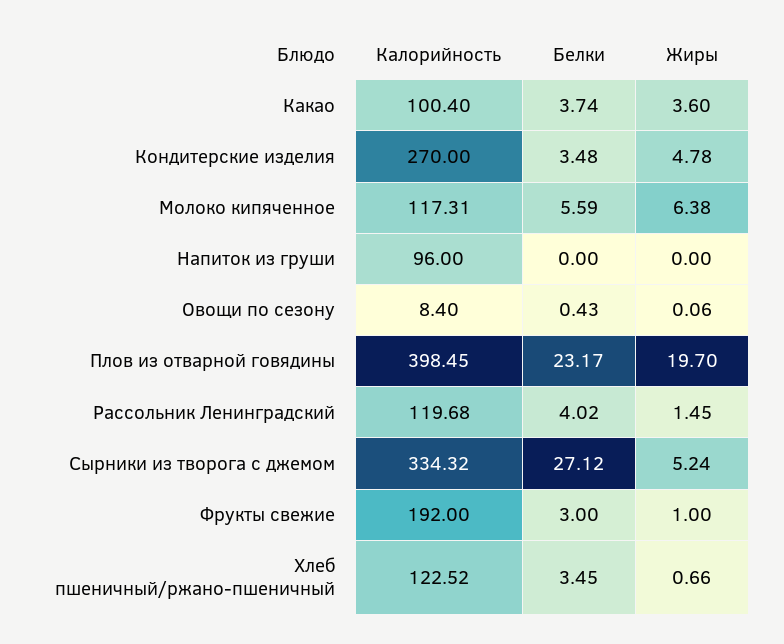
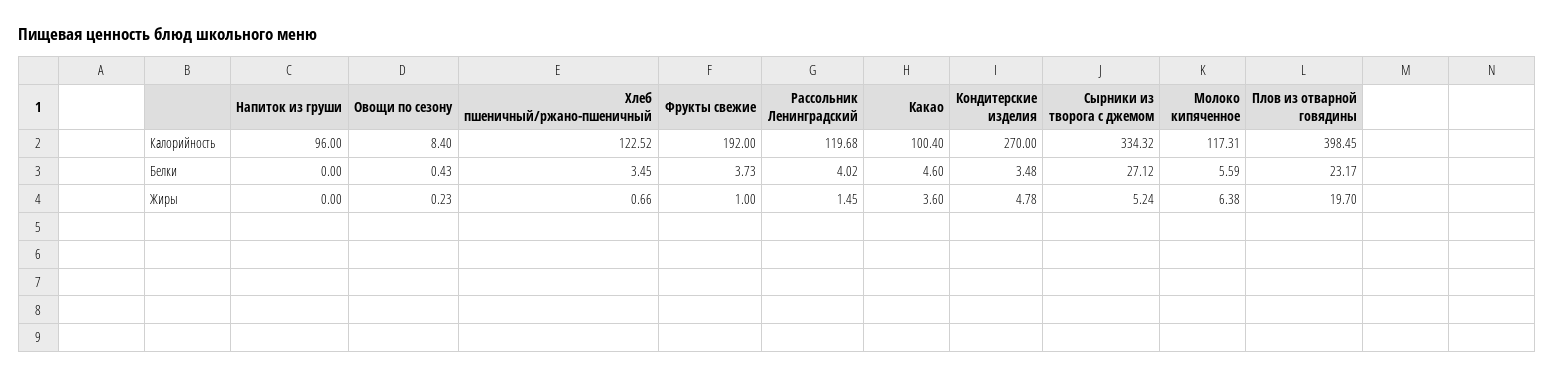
  {
    "Калорийность": {
      "Какао": 100.4,
      "Кондитерские изделия": 270,
      "Молоко кипяченное": 117.31,
      "Напиток из груши": 96,
      "Овощи по сезону": 8.4,
      "Плов из отварной говядины": 398.45,
      "Рассольник Ленинградский": 119.68,
      "Сырники из творога с джемом": 334.32,
      "Фрукты свежие": 192,
      "Хлеб пшеничный/ржано-пшеничный": 122.52
    },
    "Белки": {
-     "Какао": 3.74,
+     "Какао": 4.6,
      "Кондитерские изделия": 3.48,
      "Молоко кипяченное": 5.59,
      "Напиток из груши": 0,
      "Овощи по сезону": 0.43,
      "Плов из отварной говядины": 23.17,
      "Рассольник Ленинградский": 4.02,
      "Сырники из творога с джемом": 27.12,
-     "Фрукты свежие": 3,
+     "Фрукты свежие": 3.73,
      "Хлеб пшеничный/ржано-пшеничный": 3.45
    },
    "Жиры": {
      "Какао": 3.6,
      "Кондитерские изделия": 4.78,
      "Молоко кипяченное": 6.38,
      "Напиток из груши": 0,
-     "Овощи по сезону": 0.06,
+     "Овощи по сезону": 0.23,
      "Плов из отварной говядины": 19.7,
      "Рассольник Ленинградский": 1.45,
      "Сырники из творога с джемом": 5.24,
      "Фрукты свежие": 1,
      "Хлеб пшеничный/ржано-пшеничный": 0.66
    }
  }

